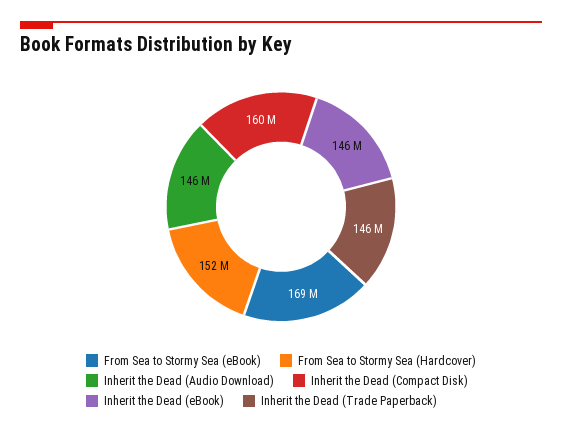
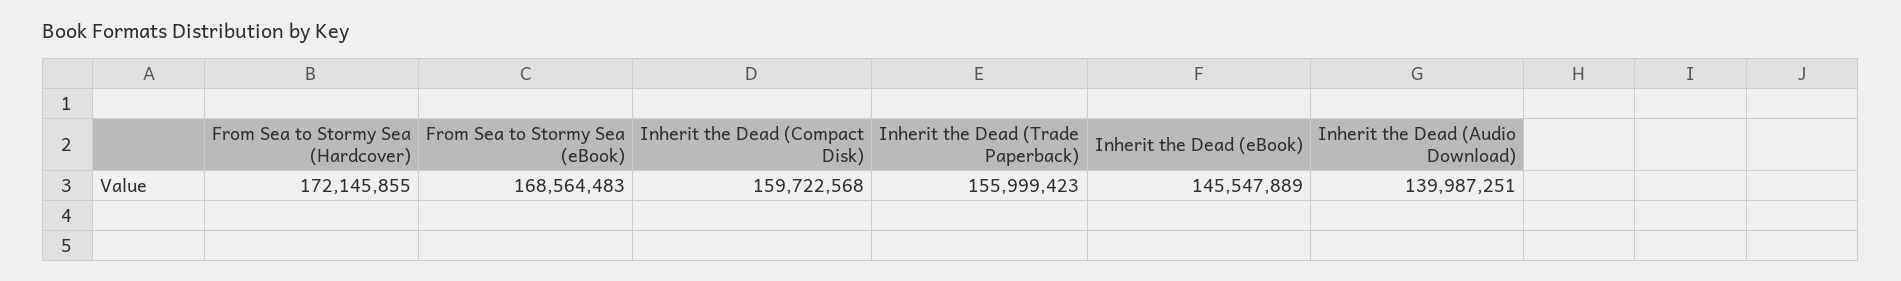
  {
    "From Sea to Stormy Sea (eBook)": 168564483,
-   "From Sea to Stormy Sea (Hardcover)": 152000000,
+   "From Sea to Stormy Sea (Hardcover)": 172145855,
-   "Inherit the Dead (Audio Download)": 146000000,
+   "Inherit the Dead (Audio Download)": 139987251,
    "Inherit the Dead (Compact Disk)": 159722568,
    "Inherit the Dead (eBook)": 145547889,
-   "Inherit the Dead (Trade Paperback)": 146000000
+   "Inherit the Dead (Trade Paperback)": 155999423
  }

